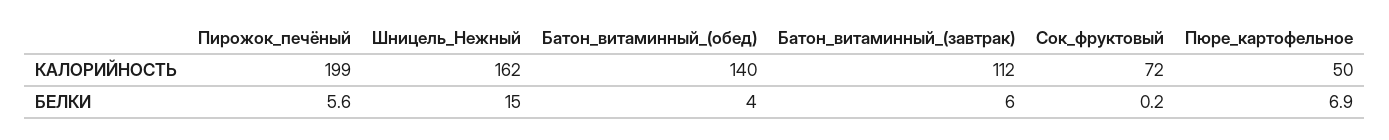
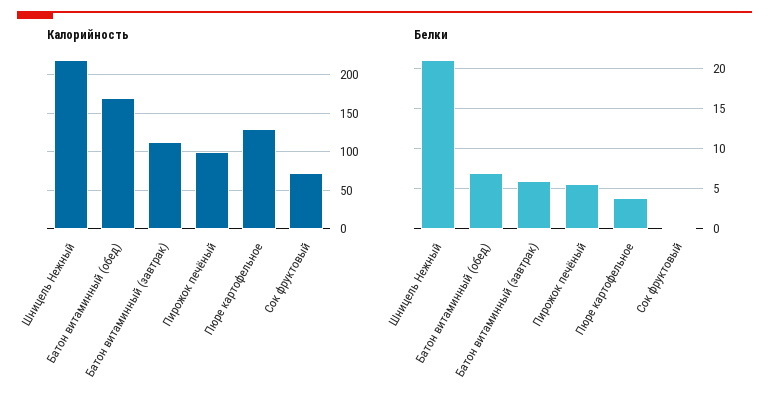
  {
    "КАЛОРИЙНОСТЬ": {
-     "Пирожок_печёный": 199,
+     "Пирожок_печёный": 100,
-     "Шницель_Нежный": 162,
+     "Шницель_Нежный": 220,
-     "Батон_витаминный_(обед)": 140,
+     "Батон_витаминный_(обед)": 170,
      "Батон_витаминный_(завтрак)": 112,
      "Сок_фруктовый": 72,
-     "Пюре_картофельное": 50
+     "Пюре_картофельное": 130
    },
    "БЕЛКИ": {
      "Пирожок_печёный": 5.6,
-     "Шницель_Нежный": 15,
+     "Шницель_Нежный": 21,
-     "Батон_витаминный_(обед)": 4,
+     "Батон_витаминный_(обед)": 7,
      "Батон_витаминный_(завтрак)": 6,
      "Сок_фруктовый": 0.2,
-     "Пюре_картофельное": 6.9
+     "Пюре_картофельное": 4
    }
  }

